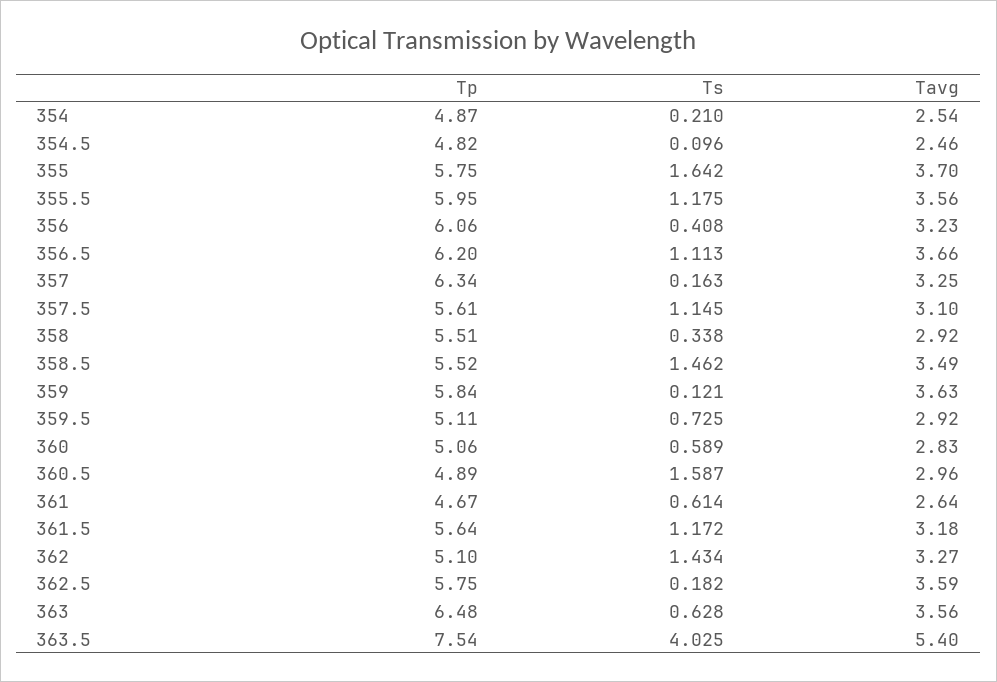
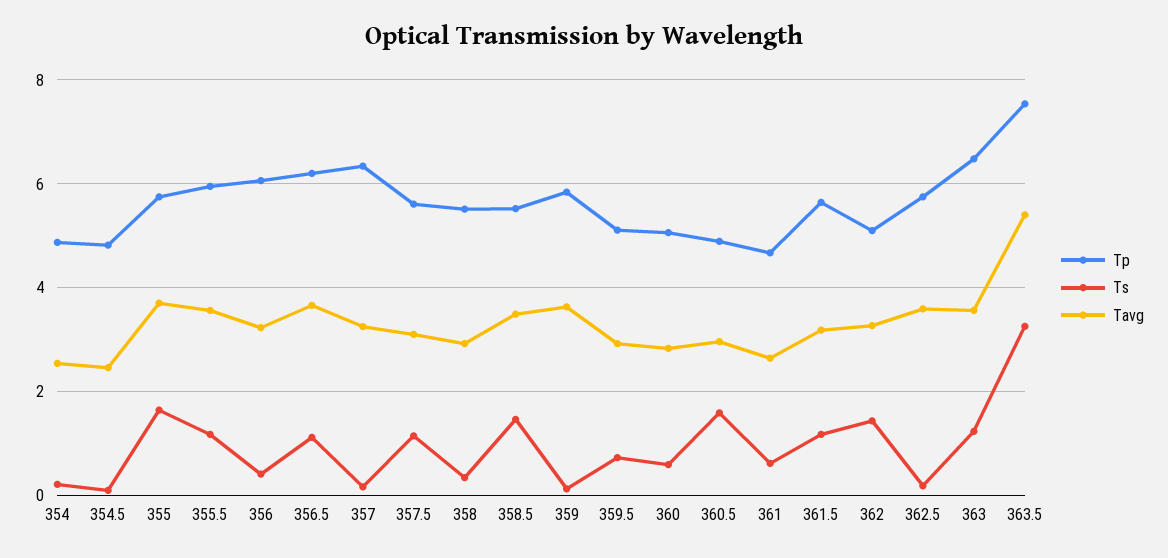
  {
    "Tp": {
      "354": 4.87,
      "354.5": 4.82,
      "355": 5.75,
      "355.5": 5.95,
      "356": 6.06,
      "356.5": 6.2,
      "357": 6.34,
      "357.5": 5.61,
      "358": 5.51,
      "358.5": 5.52,
      "359": 5.84,
      "359.5": 5.11,
      "360": 5.06,
      "360.5": 4.89,
      "361": 4.67,
      "361.5": 5.64,
      "362": 5.1,
      "362.5": 5.75,
      "363": 6.48,
      "363.5": 7.54
    },
    "Ts": {
      "354": 0.21,
      "354.5": 0.096,
      "355": 1.642,
      "355.5": 1.175,
      "356": 0.408,
      "356.5": 1.113,
      "357": 0.163,
      "357.5": 1.145,
      "358": 0.338,
      "358.5": 1.462,
      "359": 0.121,
      "359.5": 0.725,
      "360": 0.589,
      "360.5": 1.587,
      "361": 0.614,
      "361.5": 1.172,
      "362": 1.434,
      "362.5": 0.182,
-     "363": 0.628,
+     "363": 1.2,
-     "363.5": 4.025
+     "363.5": 3.2
    },
    "Tavg": {
      "354": 2.54,
      "354.5": 2.46,
      "355": 3.7,
      "355.5": 3.56,
      "356": 3.23,
      "356.5": 3.66,
      "357": 3.25,
      "357.5": 3.1,
      "358": 2.92,
      "358.5": 3.49,
      "359": 3.63,
      "359.5": 2.92,
      "360": 2.83,
      "360.5": 2.96,
      "361": 2.64,
      "361.5": 3.18,
      "362": 3.27,
      "362.5": 3.59,
      "363": 3.56,
      "363.5": 5.4
    }
  }

